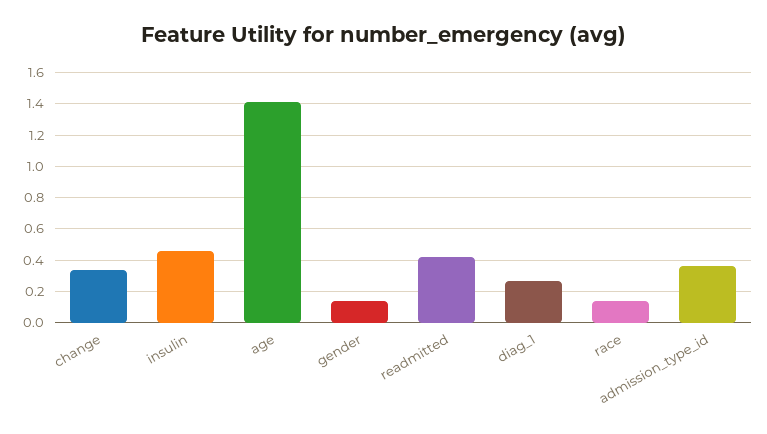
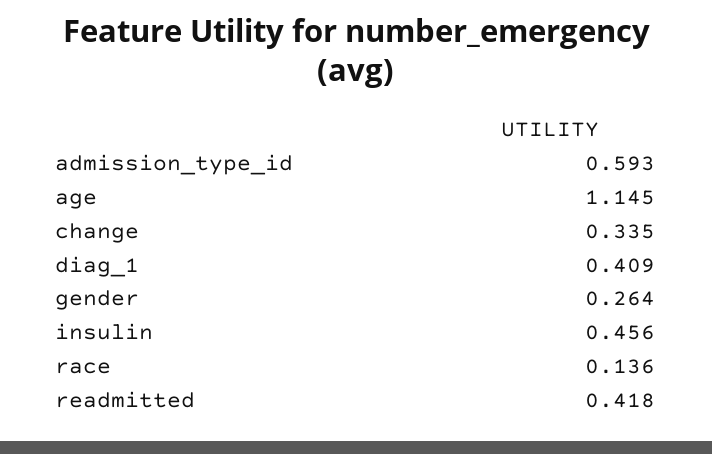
  {
    "change": 0.335,
    "insulin": 0.456,
-   "age": 1.4,
+   "age": 1.145,
-   "gender": 0.15,
+   "gender": 0.264,
    "readmitted": 0.418,
-   "diag_1": 0.25,
+   "diag_1": 0.409,
    "race": 0.136,
-   "admission_type_id": 0.35
+   "admission_type_id": 0.593
  }

